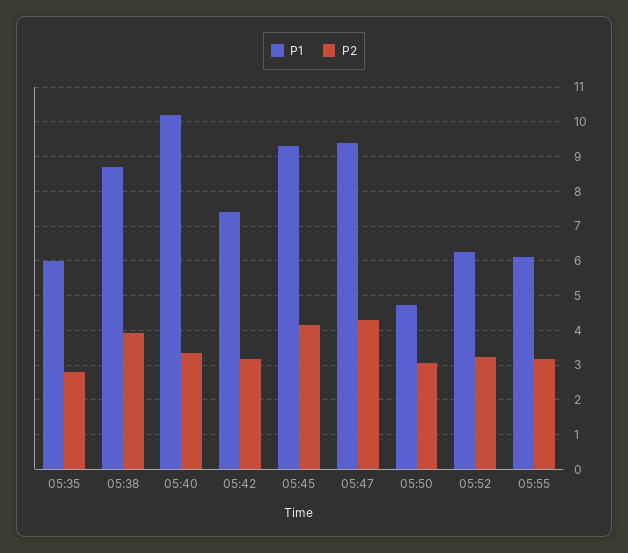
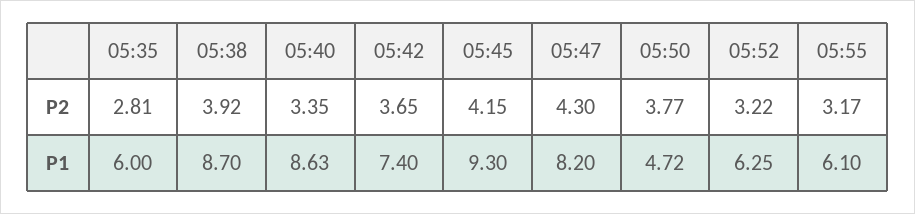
  {
    "P1": {
      "05:35": 6,
      "05:38": 8.7,
-     "05:40": 10.2,
+     "05:40": 8.63,
      "05:42": 7.4,
      "05:45": 9.3,
-     "05:47": 9.4,
+     "05:47": 8.2,
      "05:50": 4.72,
      "05:52": 6.25,
      "05:55": 6.1
    },
    "P2": {
      "05:35": 2.81,
      "05:38": 3.92,
      "05:40": 3.35,
-     "05:42": 3.2,
+     "05:42": 3.65,
      "05:45": 4.15,
      "05:47": 4.3,
-     "05:50": 3,
+     "05:50": 3.77,
      "05:52": 3.22,
      "05:55": 3.17
    }
  }

